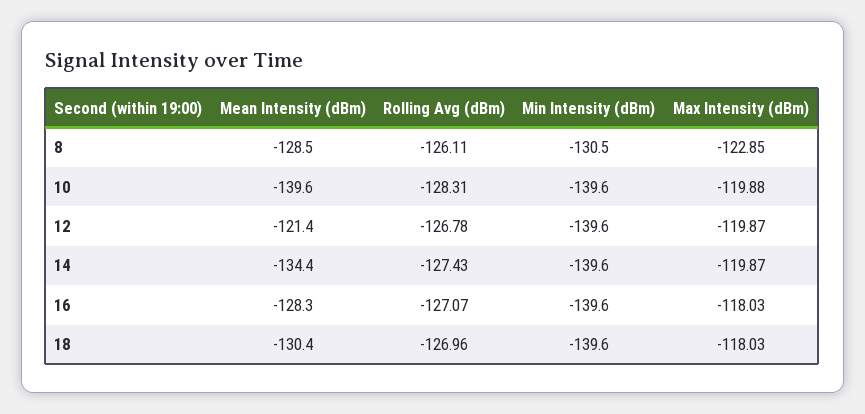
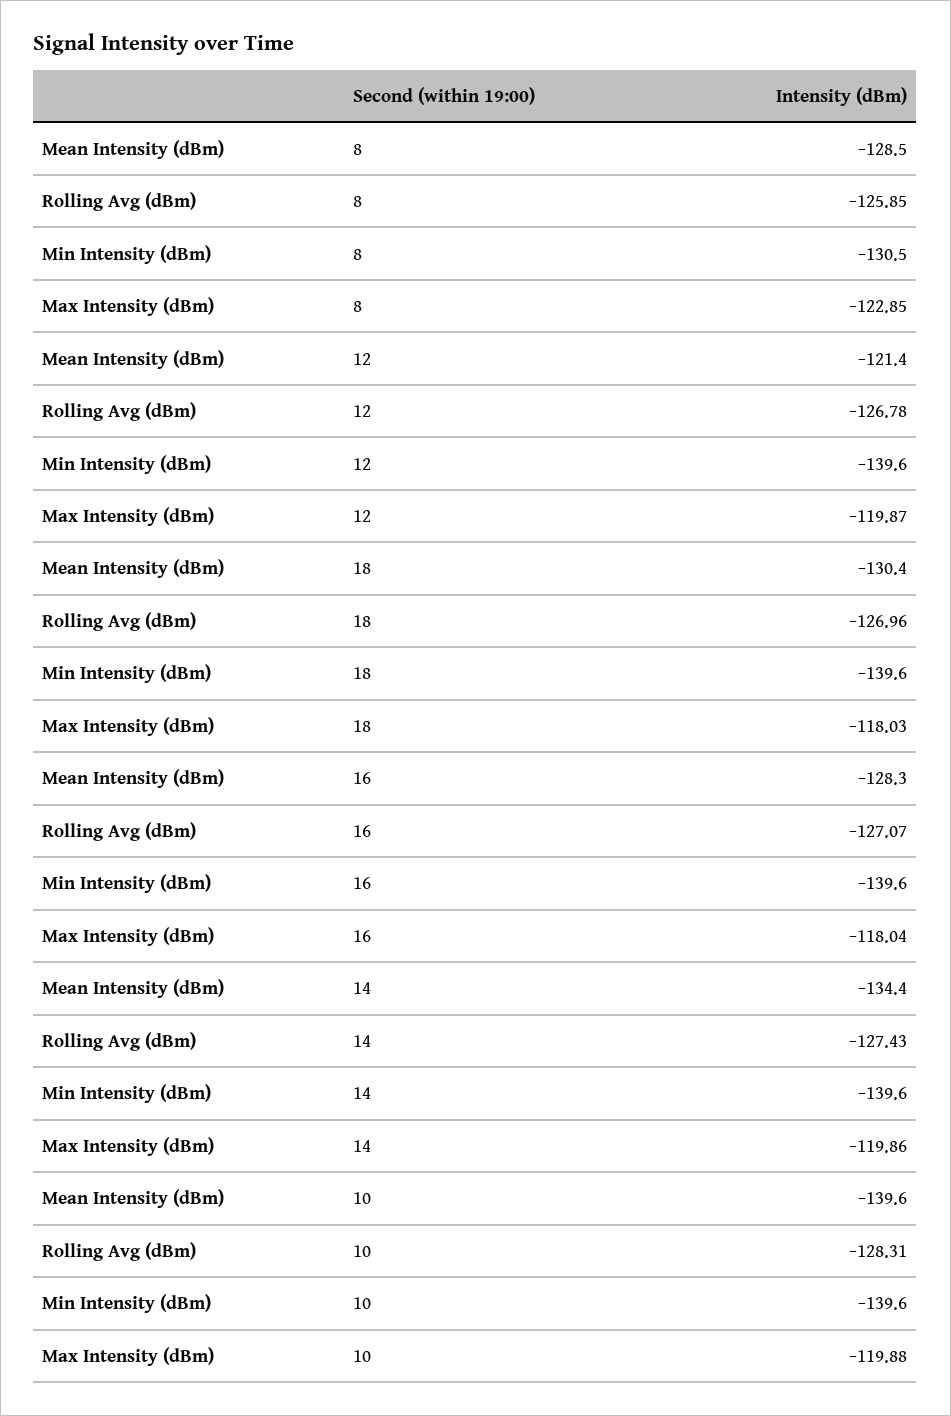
  {
    "Mean Intensity (dBm)": {
      "8": -128.5,
      "10": -139.6,
      "12": -121.4,
      "14": -134.4,
      "16": -128.3,
      "18": -130.4
    },
    "Rolling Avg (dBm)": {
-     "8": -126.11,
+     "8": -125.85,
      "10": -128.31,
      "12": -126.78,
      "14": -127.43,
      "16": -127.07,
      "18": -126.96
    },
    "Min Intensity (dBm)": {
      "8": -130.5,
      "10": -139.6,
      "12": -139.6,
      "14": -139.6,
      "16": -139.6,
      "18": -139.6
    },
    "Max Intensity (dBm)": {
      "8": -122.85,
      "10": -119.88,
      "12": -119.87,
-     "14": -119.87,
+     "14": -119.86,
-     "16": -118.03,
+     "16": -118.04,
      "18": -118.03
    }
  }

